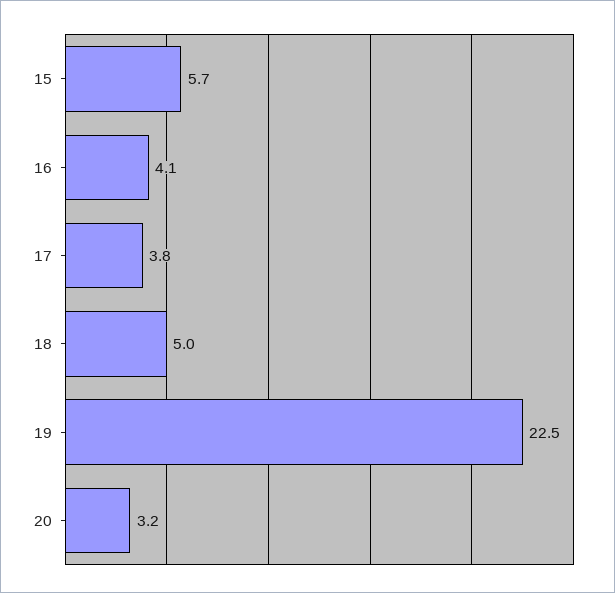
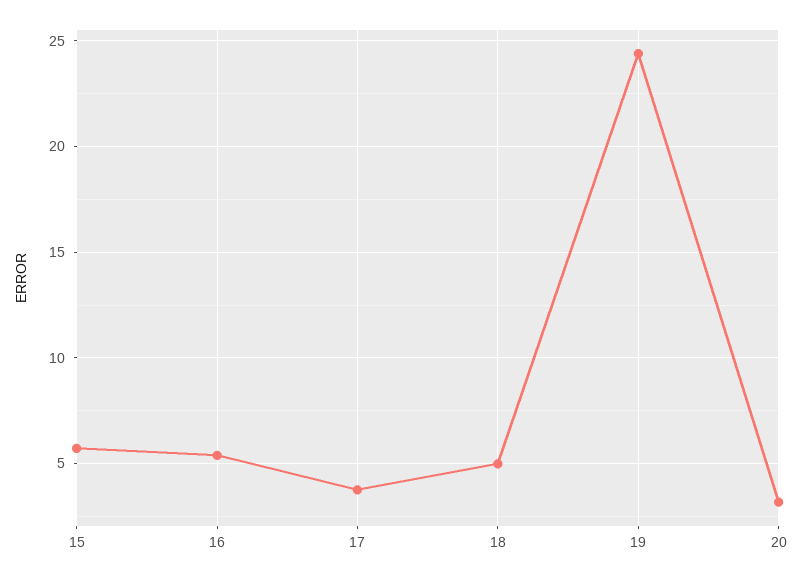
  {
    "15": 5.7,
-   "16": 4.1,
+   "16": 5.5,
    "17": 3.8,
    "18": 5,
-   "19": 22.5,
+   "19": 24.5,
    "20": 3.2
  }

